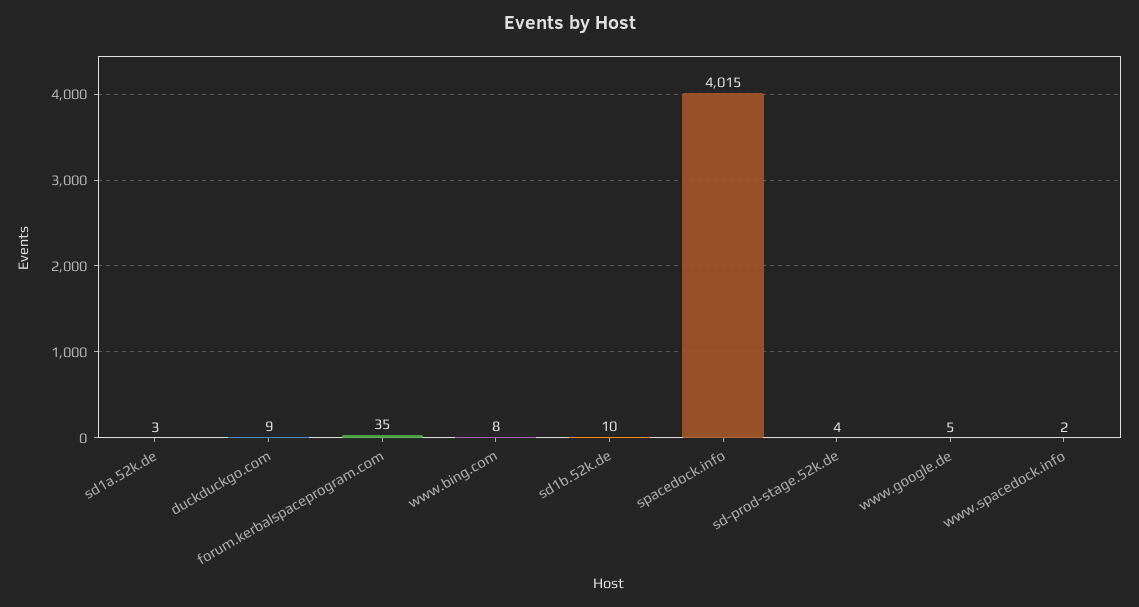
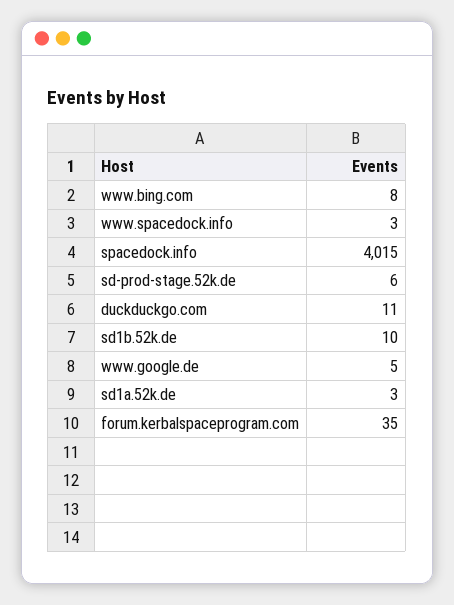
  {
    "sd1a.52k.de": 3,
-   "duckduckgo.com": 9,
+   "duckduckgo.com": 11,
    "forum.kerbalspaceprogram.com": 35,
    "www.bing.com": 8,
    "sd1b.52k.de": 10,
    "spacedock.info": 4015,
-   "sd-prod-stage.52k.de": 4,
+   "sd-prod-stage.52k.de": 6,
    "www.google.de": 5,
-   "www.spacedock.info": 2
+   "www.spacedock.info": 3
  }

